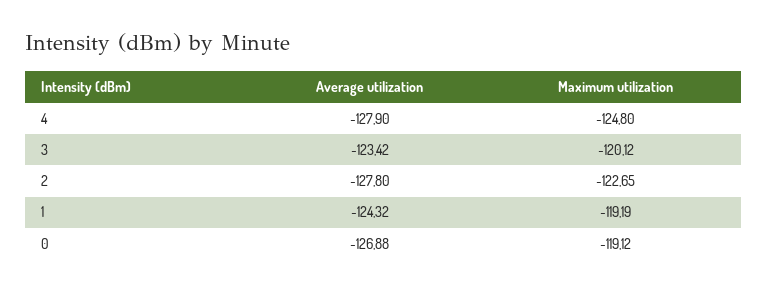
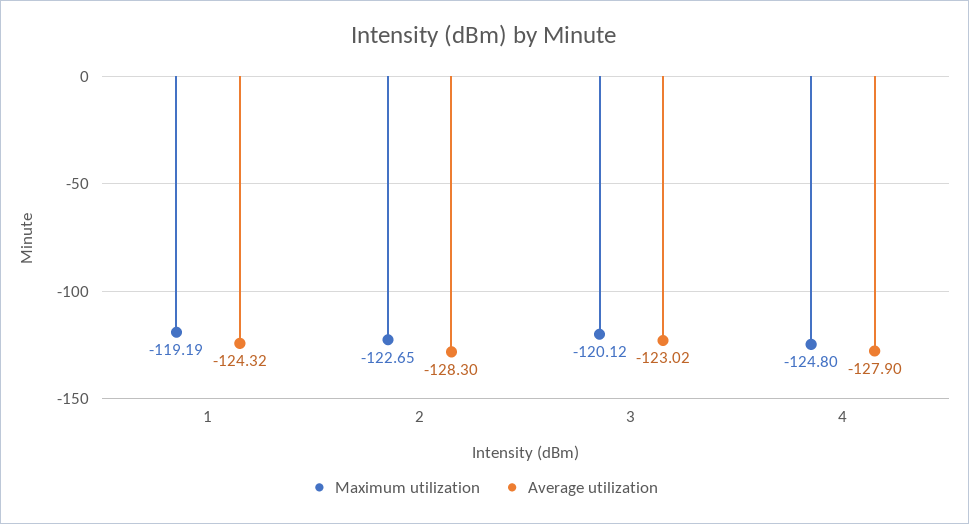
  {
    "Average utilization": {
      "4": -127.9,
-     "3": -123.42,
+     "3": -123.02,
-     "2": -127.8,
+     "2": -128.3,
-     "1": -124.32,
+     "1": -124.32
-     "0": -126.88
    },
    "Maximum utilization": {
      "4": -124.8,
      "3": -120.12,
      "2": -122.65,
-     "1": -119.19,
+     "1": -119.19
-     "0": -119.12
    }
  }

